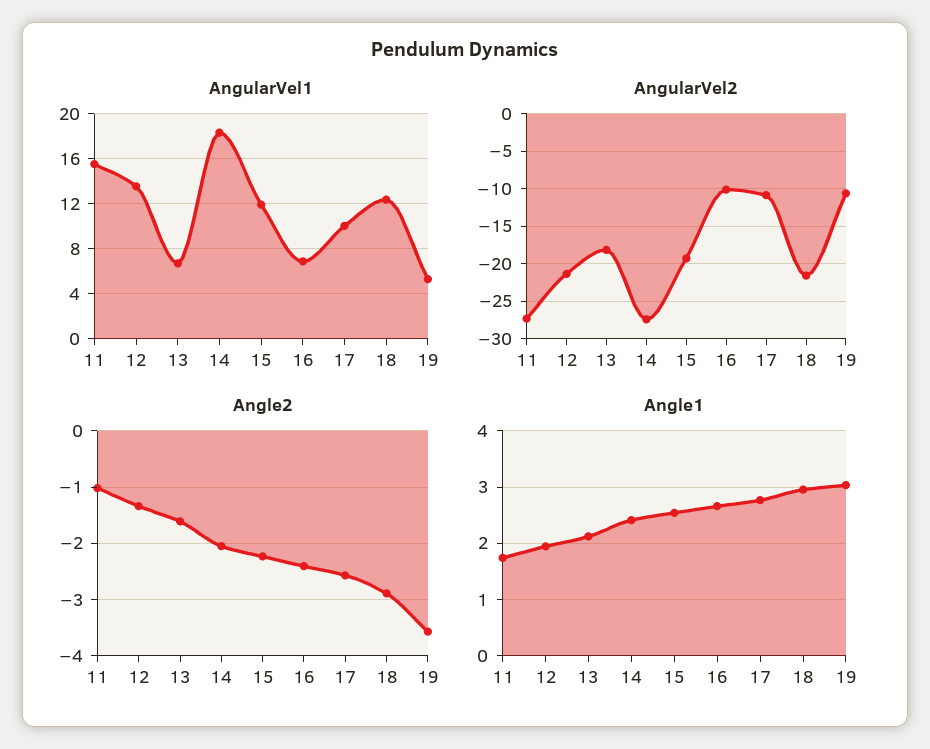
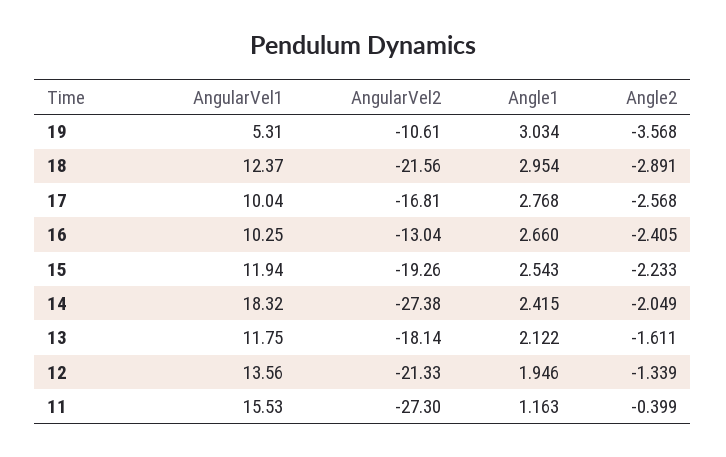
  {
    "AngularVel1": {
      "11": 15.53,
      "12": 13.56,
-     "13": 7,
+     "13": 11.75,
      "14": 18.32,
      "15": 11.94,
-     "16": 7,
+     "16": 10.25,
      "17": 10.04,
      "18": 12.37,
      "19": 5.31
    },
    "AngularVel2": {
      "11": -27.3,
      "12": -21.33,
      "13": -18.14,
      "14": -27.38,
      "15": -19.26,
-     "16": -10,
+     "16": -13.04,
-     "17": -11,
+     "17": -16.81,
      "18": -21.56,
      "19": -10.61
    },
    "Angle2": {
-     "11": -1,
+     "11": -0.399,
      "12": -1.339,
      "13": -1.611,
      "14": -2.049,
      "15": -2.233,
      "16": -2.405,
      "17": -2.568,
      "18": -2.891,
      "19": -3.568
    },
    "Angle1": {
-     "11": 1.8,
+     "11": 1.163,
      "12": 1.946,
      "13": 2.122,
      "14": 2.415,
      "15": 2.543,
      "16": 2.66,
      "17": 2.768,
      "18": 2.954,
      "19": 3.034
    }
  }

